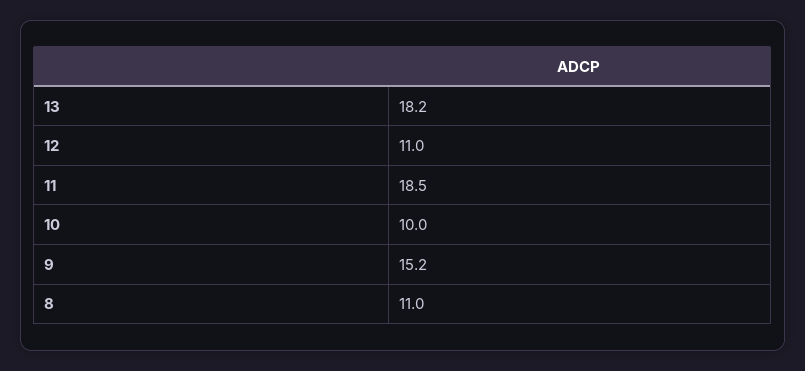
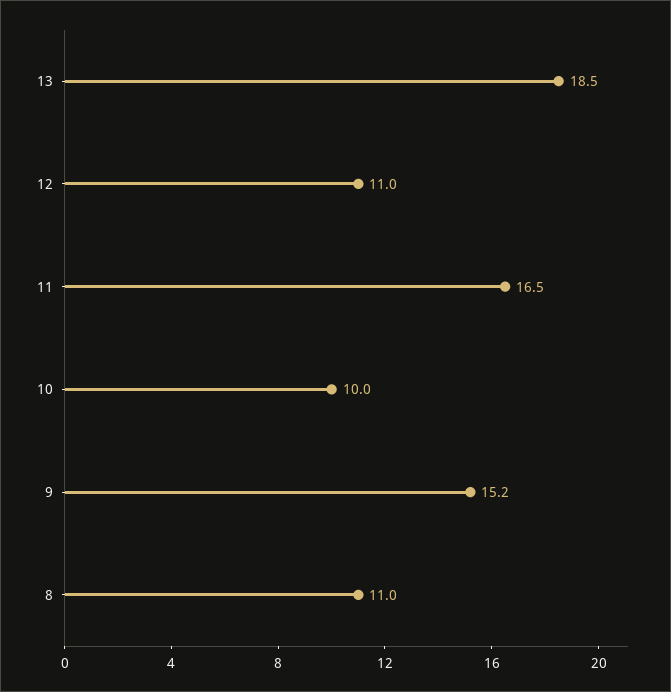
  {
-   "13": 18.2,
+   "13": 18.5,
    "12": 11,
-   "11": 18.5,
+   "11": 16.5,
    "10": 10,
    "9": 15.2,
    "8": 11
  }

